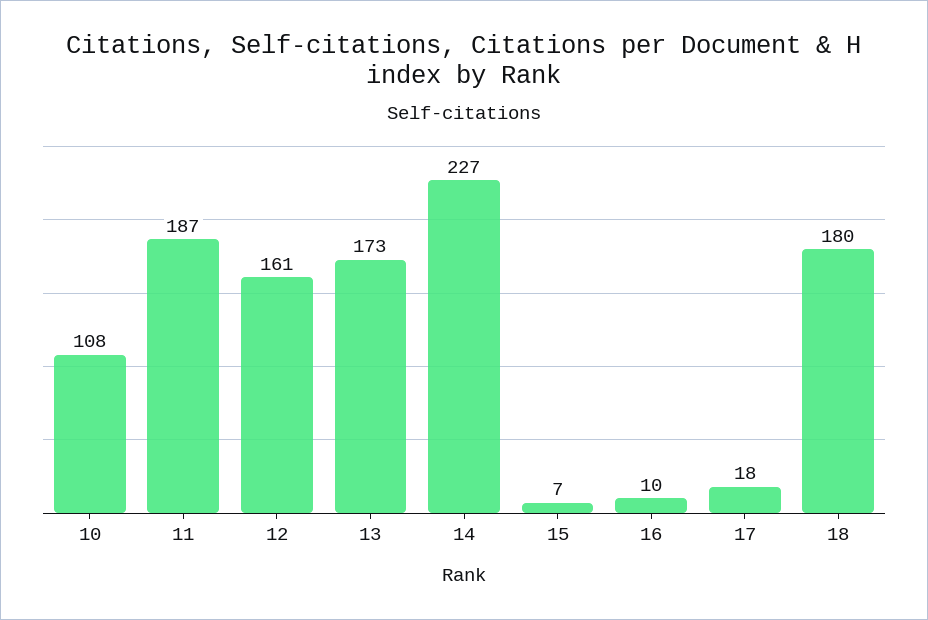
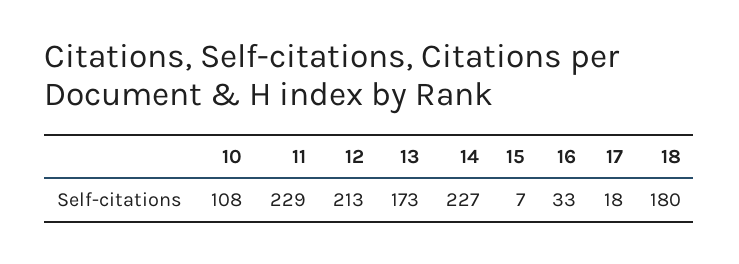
  {
    "10": 108,
-   "11": 187,
+   "11": 229,
-   "12": 161,
+   "12": 213,
    "13": 173,
    "14": 227,
    "15": 7,
-   "16": 10,
+   "16": 33,
    "17": 18,
    "18": 180
  }

